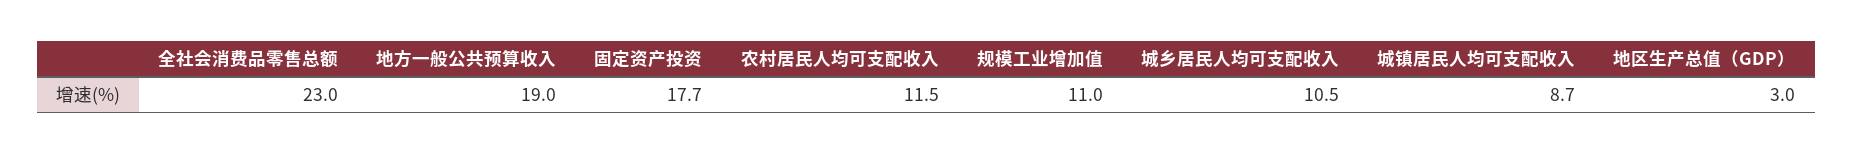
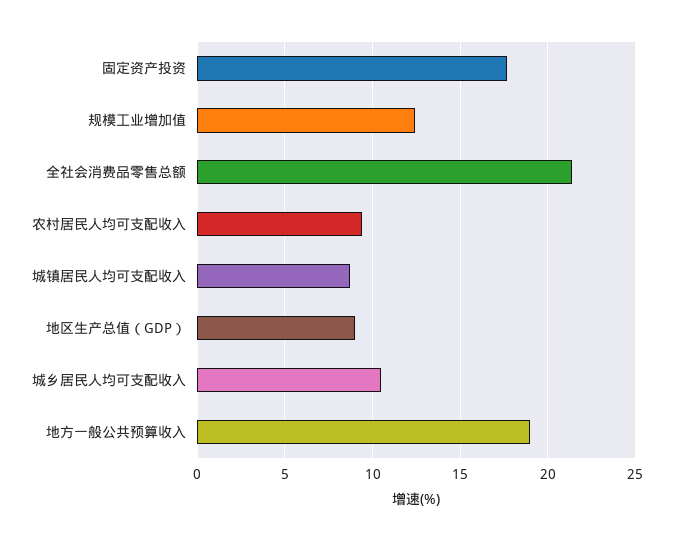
  {
-   "全社会消费品零售总额": 23,
+   "全社会消费品零售总额": 21.5,
    "地方一般公共预算收入": 19,
    "固定资产投资": 17.7,
-   "农村居民人均可支配收入": 11.5,
+   "农村居民人均可支配收入": 9.5,
-   "规模工业增加值": 11,
+   "规模工业增加值": 12.5,
    "城乡居民人均可支配收入": 10.5,
    "城镇居民人均可支配收入": 8.7,
-   "地区生产总值（GDP）": 3
+   "地区生产总值（GDP）": 9
  }

